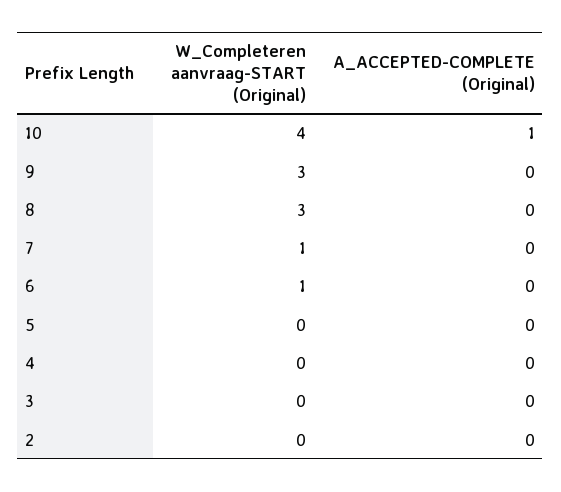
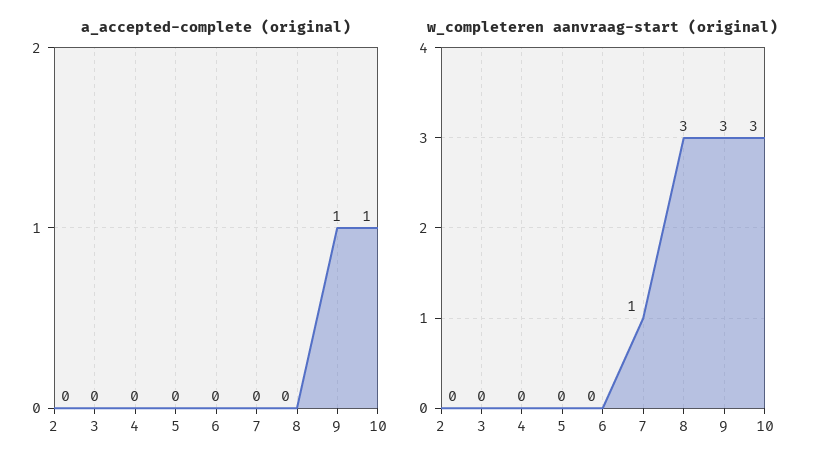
  {
    "W_Completeren aanvraag-START (Original)": {
-     "10": 4,
+     "10": 3,
      "9": 3,
      "8": 3,
      "7": 1,
-     "6": 1,
+     "6": 0,
      "5": 0,
      "4": 0,
      "3": 0,
      "2": 0
    },
    "A_ACCEPTED-COMPLETE (Original)": {
      "10": 1,
-     "9": 0,
+     "9": 1,
      "8": 0,
      "7": 0,
      "6": 0,
      "5": 0,
      "4": 0,
      "3": 0,
      "2": 0
    }
  }

